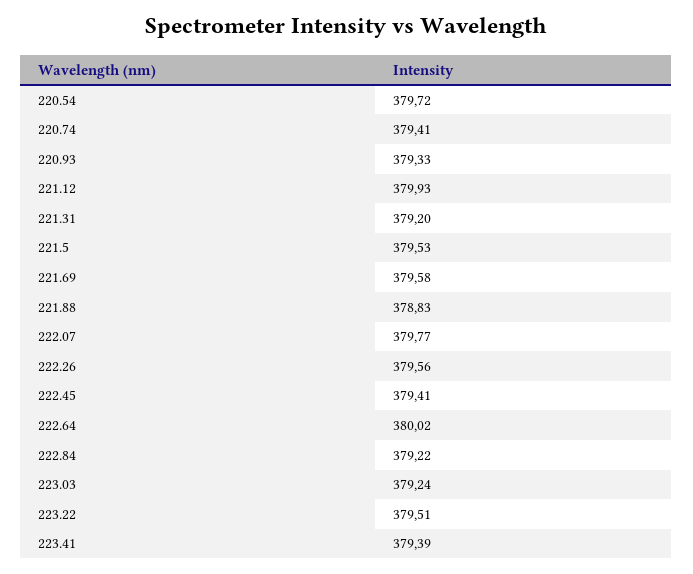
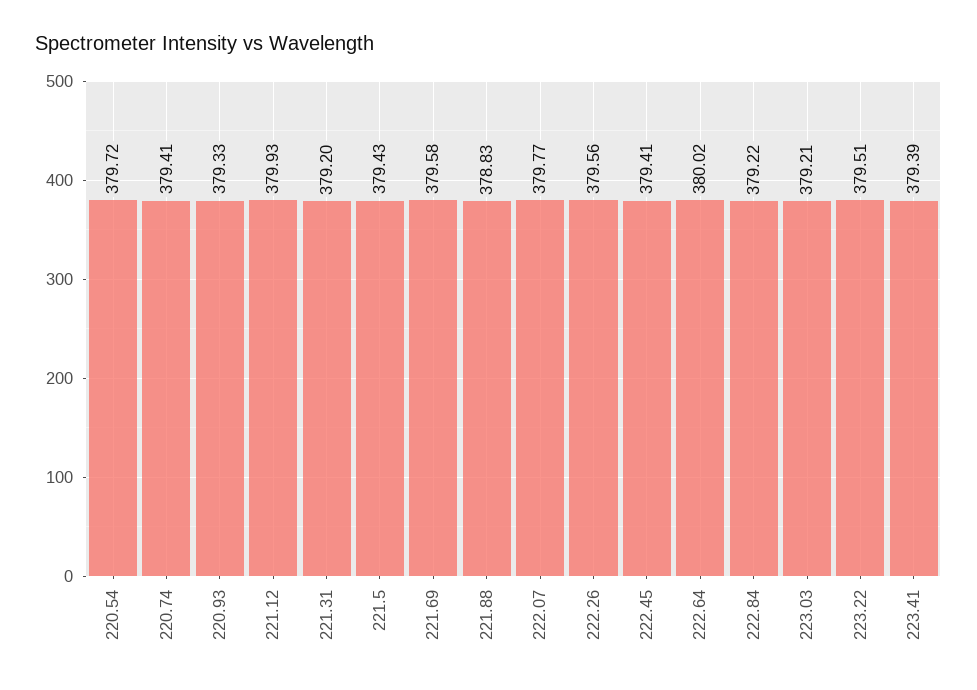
  {
    "220.54": 379.72,
    "220.74": 379.41,
    "220.93": 379.33,
    "221.12": 379.93,
    "221.31": 379.2,
-   "221.5": 379.53,
+   "221.5": 379.43,
    "221.69": 379.58,
    "221.88": 378.83,
    "222.07": 379.77,
    "222.26": 379.56,
    "222.45": 379.41,
    "222.64": 380.02,
    "222.84": 379.22,
-   "223.03": 379.24,
+   "223.03": 379.21,
    "223.22": 379.51,
    "223.41": 379.39
  }

